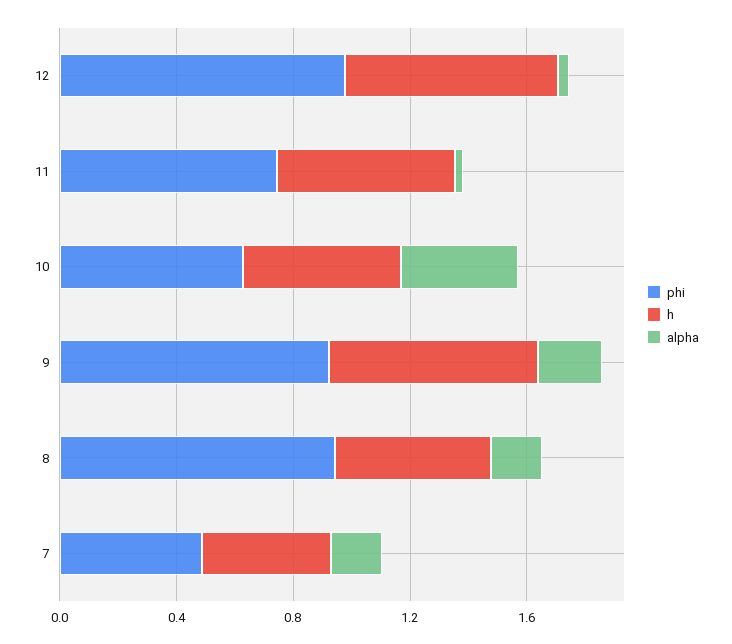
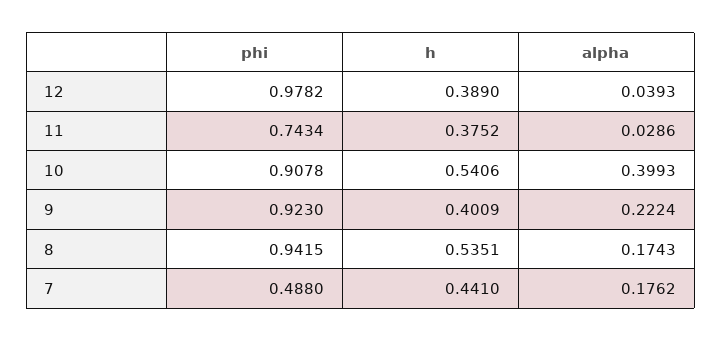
  {
    "phi": {
      "12": 0.9782,
      "11": 0.7434,
-     "10": 0.6,
+     "10": 0.9078,
      "9": 0.923,
      "8": 0.9415,
      "7": 0.488
    },
    "h": {
-     "12": 0.7,
+     "12": 0.389,
-     "11": 0.6,
+     "11": 0.3752,
      "10": 0.5406,
-     "9": 0.7,
+     "9": 0.4009,
      "8": 0.5351,
      "7": 0.441
    },
    "alpha": {
      "12": 0.0393,
      "11": 0.0286,
      "10": 0.3993,
      "9": 0.2224,
      "8": 0.1743,
      "7": 0.1762
    }
  }

